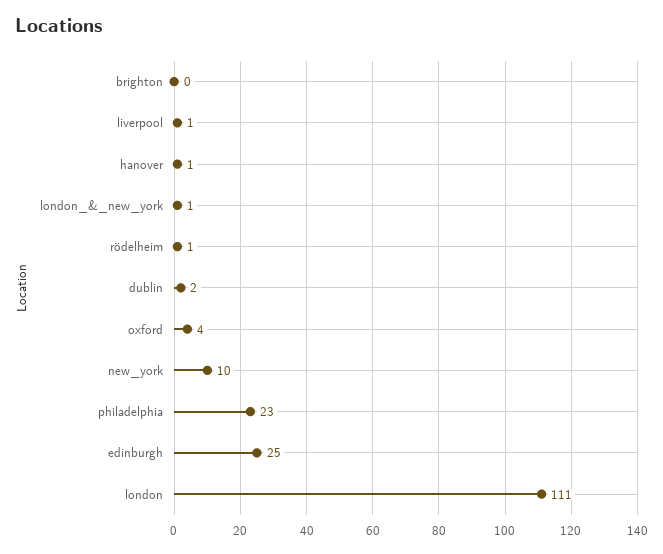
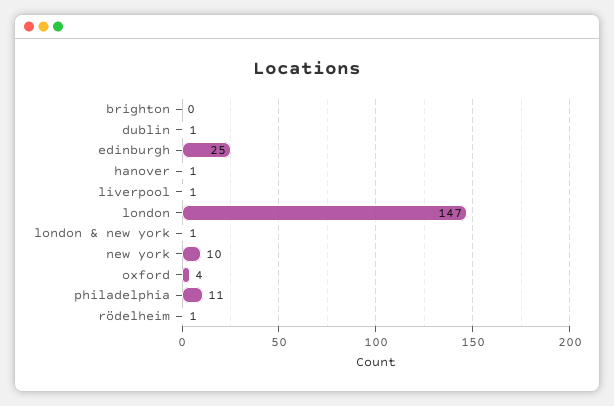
  {
    "brighton": 0,
    "liverpool": 1,
    "hanover": 1,
    "london_&_new_york": 1,
    "rödelheim": 1,
-   "dublin": 2,
+   "dublin": 1,
    "oxford": 4,
    "new_york": 10,
-   "philadelphia": 23,
+   "philadelphia": 11,
    "edinburgh": 25,
-   "london": 111
+   "london": 147
  }

